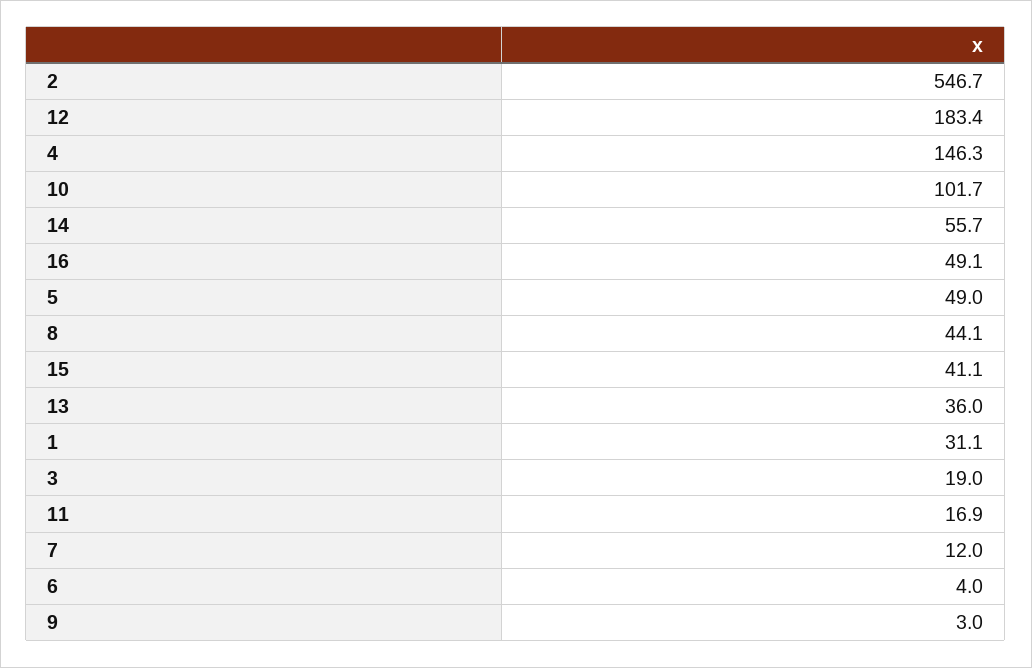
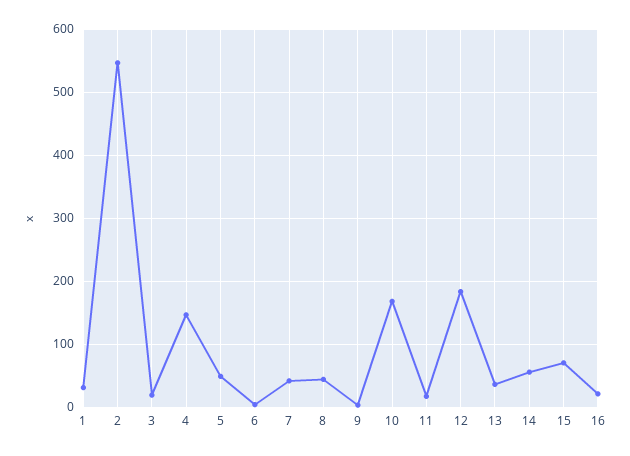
  {
    "2": 546.7,
    "12": 183.4,
    "4": 146.3,
-   "10": 101.7,
+   "10": 170,
    "14": 55.7,
-   "16": 49.1,
+   "16": 20,
    "5": 49,
    "8": 44.1,
-   "15": 41.1,
+   "15": 70,
    "13": 36,
    "1": 31.1,
    "3": 19,
    "11": 16.9,
-   "7": 12,
+   "7": 40,
    "6": 4,
    "9": 3
  }

